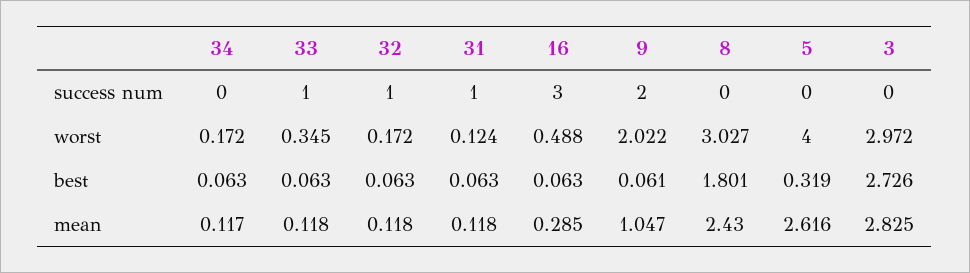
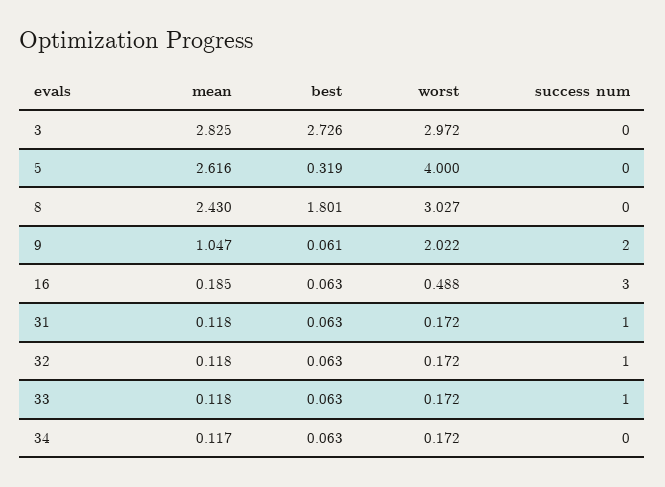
  {
    "34": {
      "success num": 0,
      "worst": 0.172,
      "best": 0.063,
      "mean": 0.117
    },
    "33": {
      "success num": 1,
-     "worst": 0.345,
+     "worst": 0.172,
      "best": 0.063,
      "mean": 0.118
    },
    "32": {
      "success num": 1,
      "worst": 0.172,
      "best": 0.063,
      "mean": 0.118
    },
    "31": {
      "success num": 1,
-     "worst": 0.124,
+     "worst": 0.172,
      "best": 0.063,
      "mean": 0.118
    },
    "16": {
      "success num": 3,
      "worst": 0.488,
      "best": 0.063,
-     "mean": 0.285
+     "mean": 0.185
    },
    "9": {
      "success num": 2,
      "worst": 2.022,
      "best": 0.061,
      "mean": 1.047
    },
    "8": {
      "success num": 0,
      "worst": 3.027,
      "best": 1.801,
      "mean": 2.43
    },
    "5": {
      "success num": 0,
      "worst": 4,
      "best": 0.319,
      "mean": 2.616
    },
    "3": {
      "success num": 0,
      "worst": 2.972,
      "best": 2.726,
      "mean": 2.825
    }
  }

